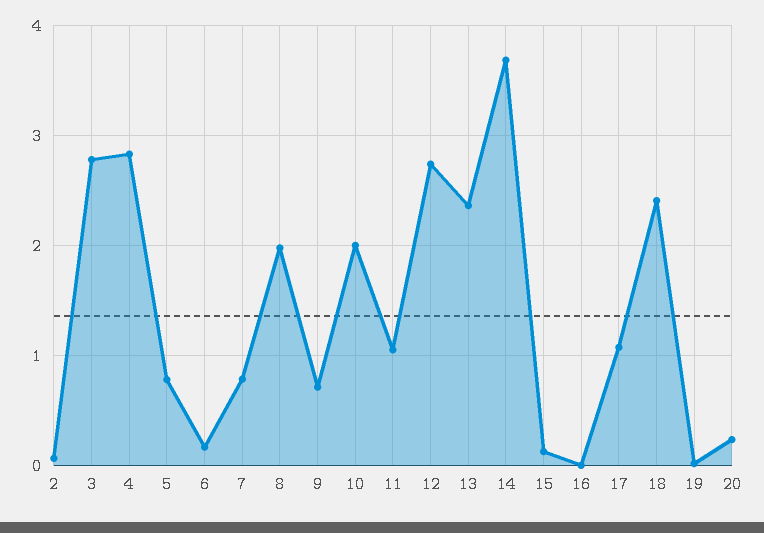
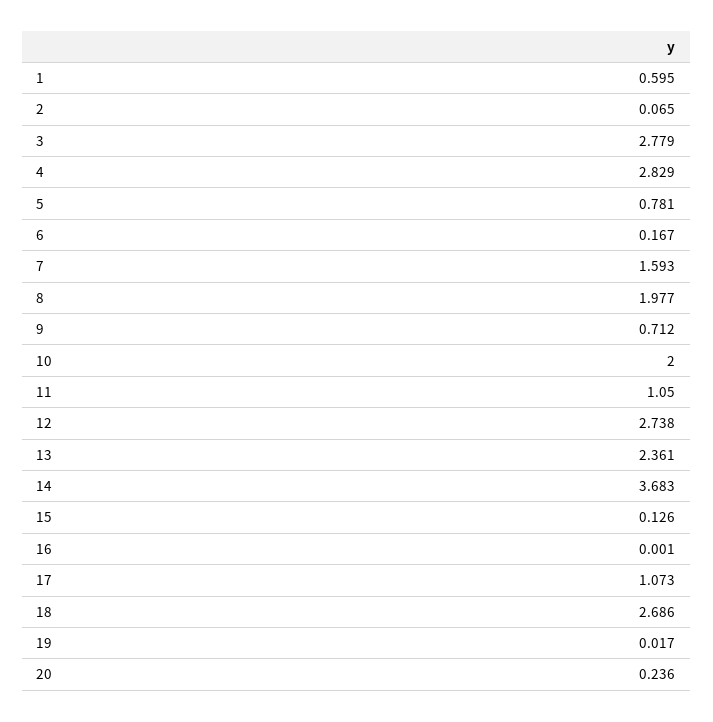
  {
    "2": 0.065,
    "3": 2.779,
    "4": 2.829,
    "5": 0.781,
    "6": 0.167,
-   "7": 0.8,
+   "7": 1.593,
    "8": 1.977,
    "9": 0.712,
    "10": 2,
    "11": 1.05,
    "12": 2.738,
    "13": 2.361,
    "14": 3.683,
    "15": 0.126,
    "16": 0.001,
    "17": 1.073,
-   "18": 2.4,
+   "18": 2.686,
    "19": 0.017,
-   "20": 0.236
+   "20": 0.236,
+   "1": 0.595
  }

